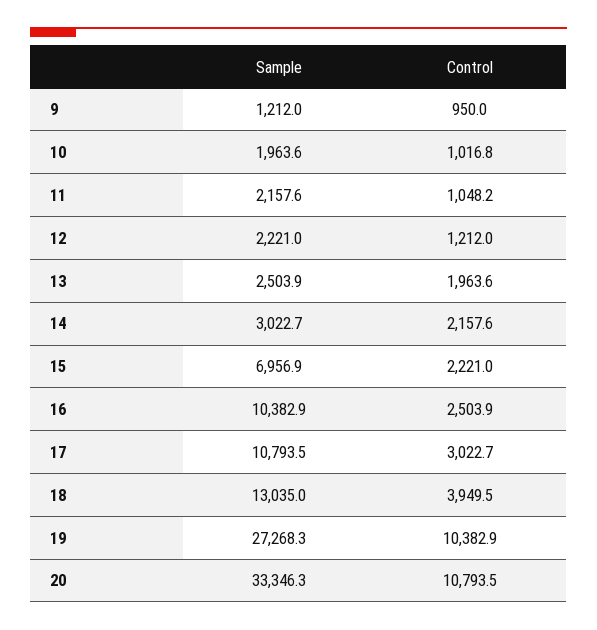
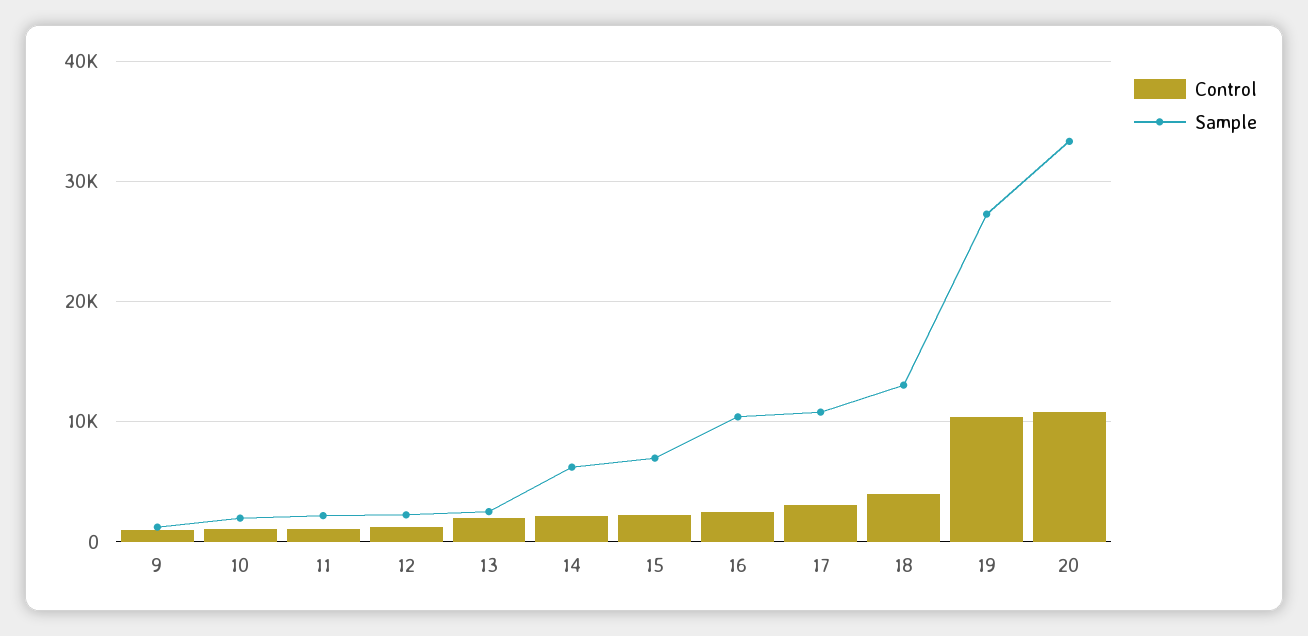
  {
    "Sample": {
      "9": 1212,
      "10": 1963.6,
      "11": 2157.6,
      "12": 2221,
      "13": 2503.9,
-     "14": 3022.7,
+     "14": 6000,
      "15": 6956.9,
      "16": 10382.9,
      "17": 10793.5,
      "18": 13035,
      "19": 27268.3,
      "20": 33346.3
    },
    "Control": {
      "9": 950,
      "10": 1016.8,
      "11": 1048.2,
      "12": 1212,
      "13": 1963.6,
      "14": 2157.6,
      "15": 2221,
      "16": 2503.9,
      "17": 3022.7,
      "18": 3949.5,
      "19": 10382.9,
      "20": 10793.5
    }
  }

